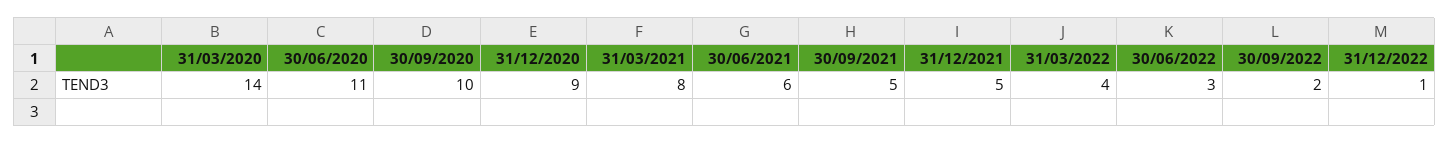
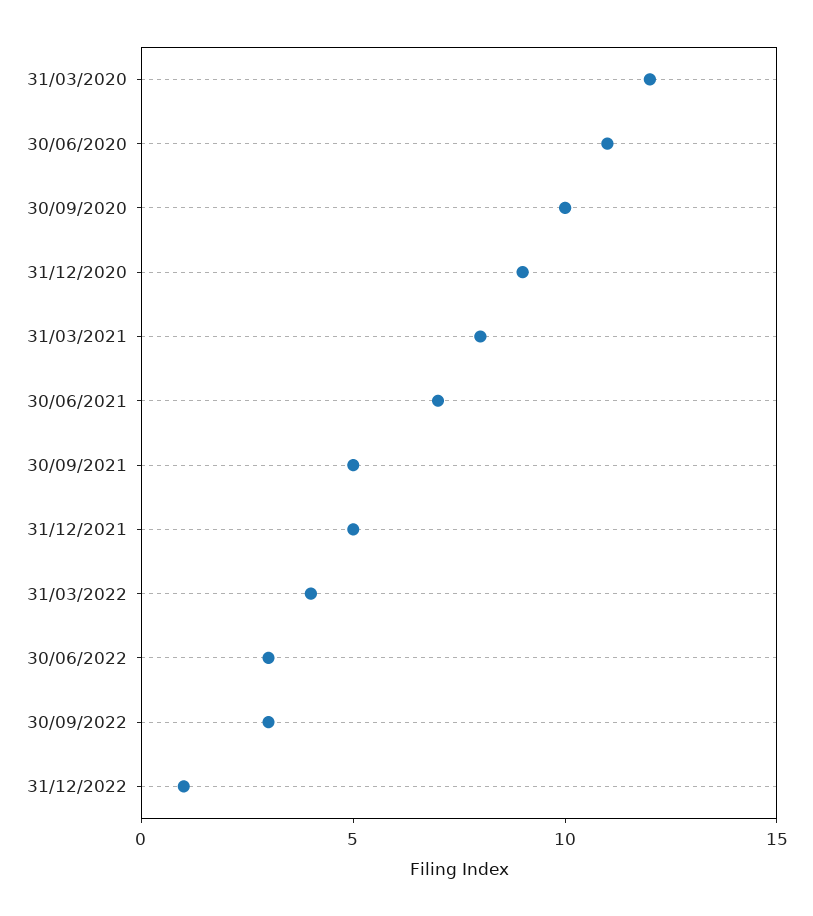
  {
-   "31/03/2020": 14,
+   "31/03/2020": 12,
    "30/06/2020": 11,
    "30/09/2020": 10,
    "31/12/2020": 9,
    "31/03/2021": 8,
-   "30/06/2021": 6,
+   "30/06/2021": 7,
    "30/09/2021": 5,
    "31/12/2021": 5,
    "31/03/2022": 4,
    "30/06/2022": 3,
-   "30/09/2022": 2,
+   "30/09/2022": 3,
    "31/12/2022": 1
  }

